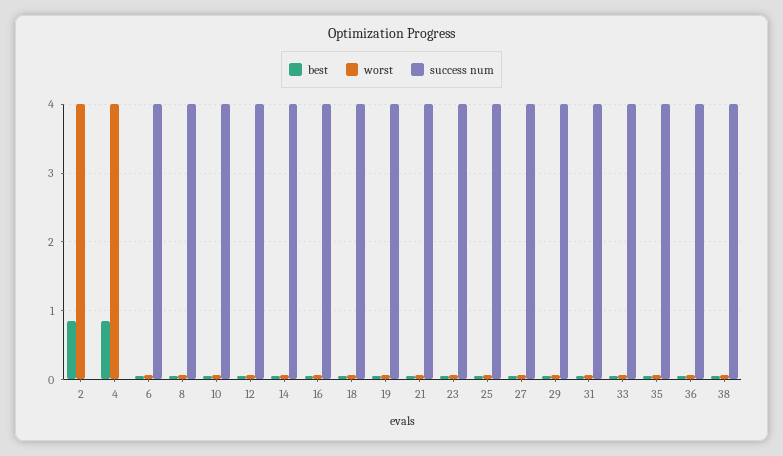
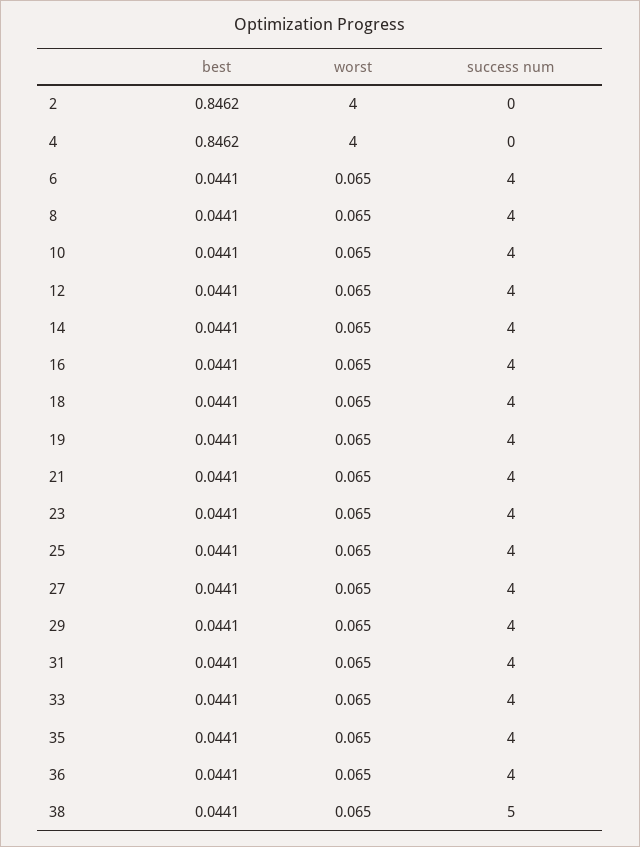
  {
    "best": {
      "2": 0.8462,
      "4": 0.8462,
      "6": 0.0441,
      "8": 0.0441,
      "10": 0.0441,
      "12": 0.0441,
      "14": 0.0441,
      "16": 0.0441,
      "18": 0.0441,
      "19": 0.0441,
      "21": 0.0441,
      "23": 0.0441,
      "25": 0.0441,
      "27": 0.0441,
      "29": 0.0441,
      "31": 0.0441,
      "33": 0.0441,
      "35": 0.0441,
      "36": 0.0441,
      "38": 0.0441
    },
    "worst": {
      "2": 4,
      "4": 4,
      "6": 0.065,
      "8": 0.065,
      "10": 0.065,
      "12": 0.065,
      "14": 0.065,
      "16": 0.065,
      "18": 0.065,
      "19": 0.065,
      "21": 0.065,
      "23": 0.065,
      "25": 0.065,
      "27": 0.065,
      "29": 0.065,
      "31": 0.065,
      "33": 0.065,
      "35": 0.065,
      "36": 0.065,
      "38": 0.065
    },
    "success num": {
      "2": 0,
      "4": 0,
      "6": 4,
      "8": 4,
      "10": 4,
      "12": 4,
      "14": 4,
      "16": 4,
      "18": 4,
      "19": 4,
      "21": 4,
      "23": 4,
      "25": 4,
      "27": 4,
      "29": 4,
      "31": 4,
      "33": 4,
      "35": 4,
      "36": 4,
-     "38": 4
+     "38": 5
    }
  }

